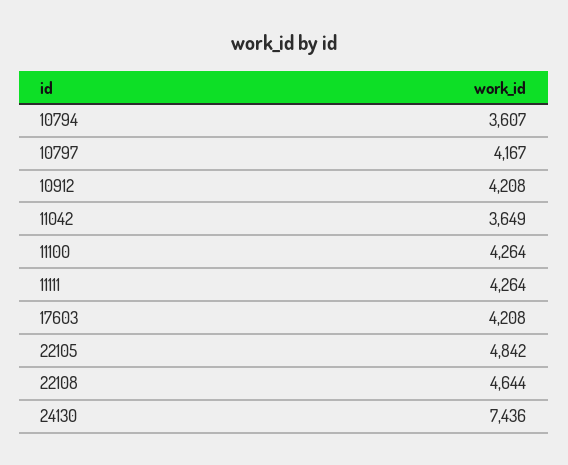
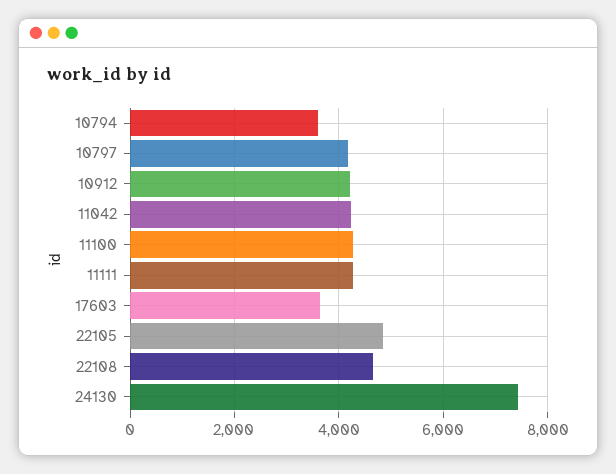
  {
    "10794": 3607,
    "10797": 4167,
    "10912": 4208,
-   "11042": 3649,
+   "11042": 4200,
    "11100": 4264,
    "11111": 4264,
-   "17603": 4208,
+   "17603": 3600,
    "22105": 4842,
    "22108": 4644,
    "24130": 7436
  }

